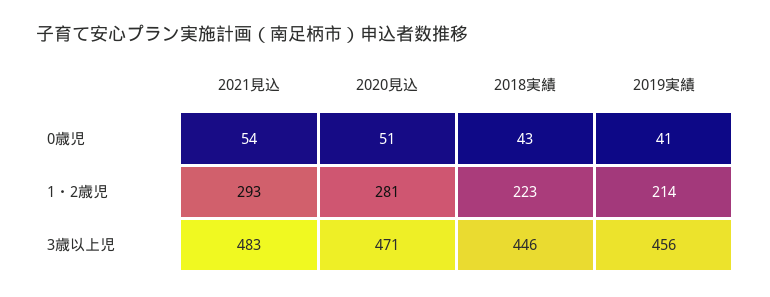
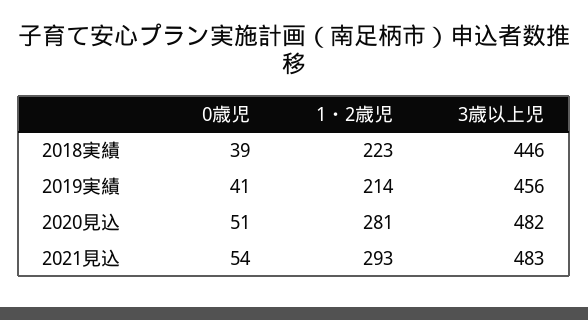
  {
    "2021見込": {
      "0歳児": 54,
      "1・2歳児": 293,
      "3歳以上児": 483
    },
    "2020見込": {
      "0歳児": 51,
      "1・2歳児": 281,
-     "3歳以上児": 471
+     "3歳以上児": 482
    },
    "2018実績": {
-     "0歳児": 43,
+     "0歳児": 39,
      "1・2歳児": 223,
      "3歳以上児": 446
    },
    "2019実績": {
      "0歳児": 41,
      "1・2歳児": 214,
      "3歳以上児": 456
    }
  }

